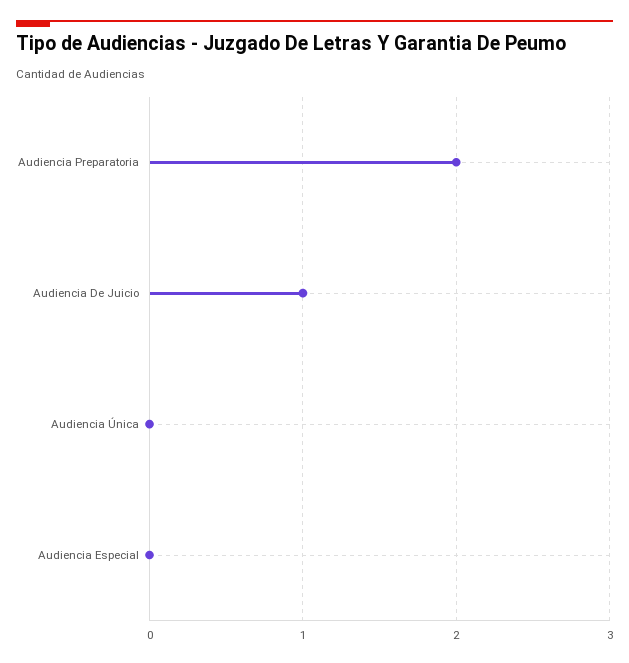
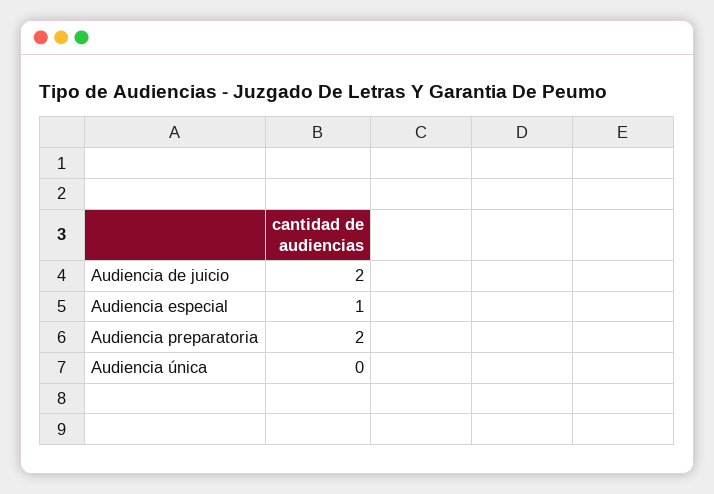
  {
    "Audiencia Preparatoria": 2,
-   "Audiencia De Juicio": 1,
+   "Audiencia De Juicio": 2,
    "Audiencia Única": 0,
-   "Audiencia Especial": 0
+   "Audiencia Especial": 1
  }

